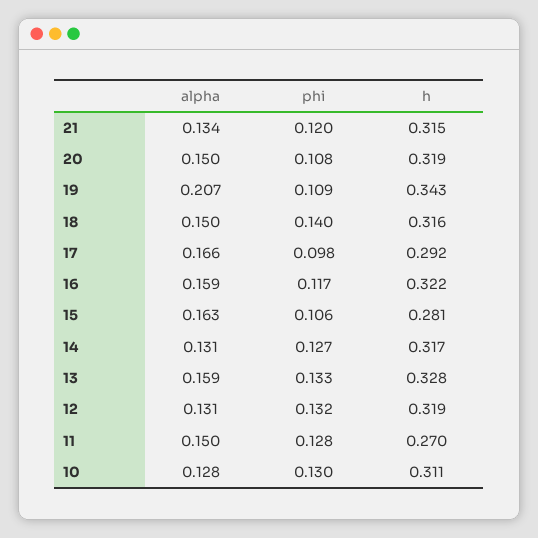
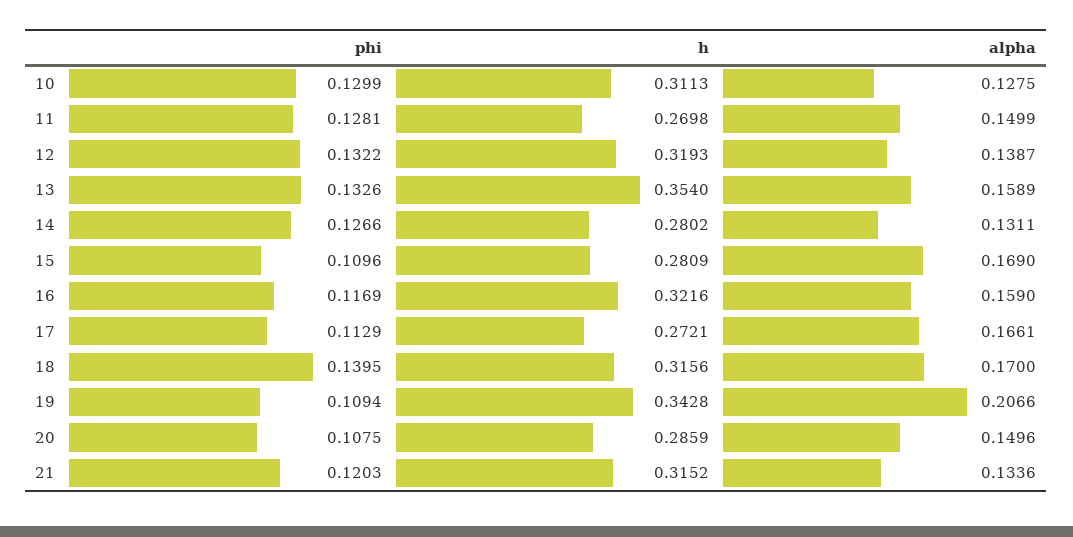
  {
    "alpha": {
      "21": 0.1336,
      "20": 0.1496,
      "19": 0.2066,
-     "18": 0.15,
+     "18": 0.17,
      "17": 0.1661,
      "16": 0.159,
-     "15": 0.163,
+     "15": 0.169,
      "14": 0.1311,
      "13": 0.1589,
-     "12": 0.131,
+     "12": 0.1387,
      "11": 0.1499,
      "10": 0.1275
    },
    "phi": {
      "21": 0.1203,
      "20": 0.1075,
      "19": 0.1094,
      "18": 0.1395,
-     "17": 0.098,
+     "17": 0.1129,
      "16": 0.1169,
-     "15": 0.106,
+     "15": 0.1096,
      "14": 0.1266,
      "13": 0.1326,
      "12": 0.1322,
      "11": 0.1281,
      "10": 0.1299
    },
    "h": {
      "21": 0.3152,
-     "20": 0.319,
+     "20": 0.2859,
      "19": 0.3428,
      "18": 0.3156,
-     "17": 0.292,
+     "17": 0.2721,
      "16": 0.3216,
      "15": 0.2809,
-     "14": 0.317,
+     "14": 0.2802,
-     "13": 0.328,
+     "13": 0.354,
      "12": 0.3193,
      "11": 0.2698,
      "10": 0.3113
    }
  }

